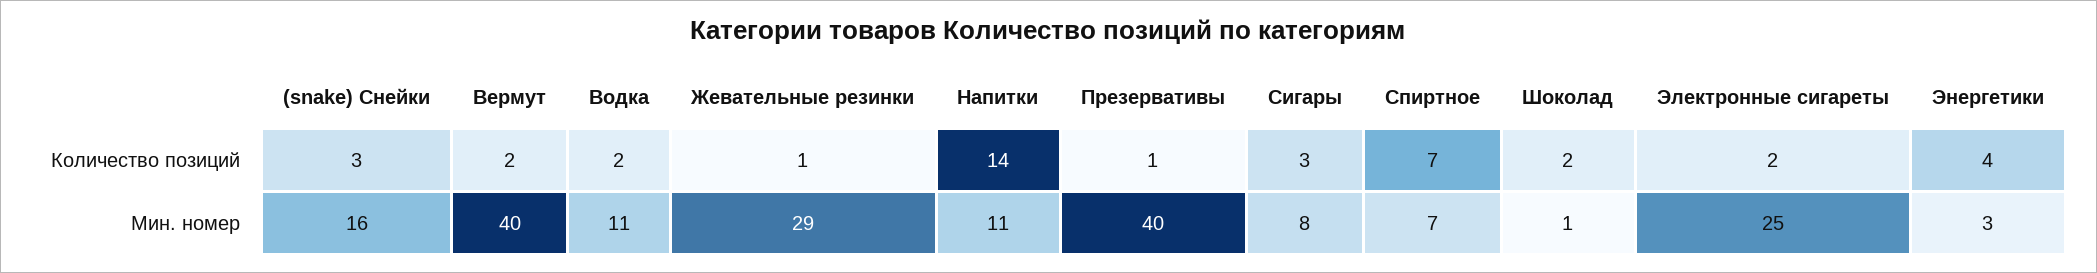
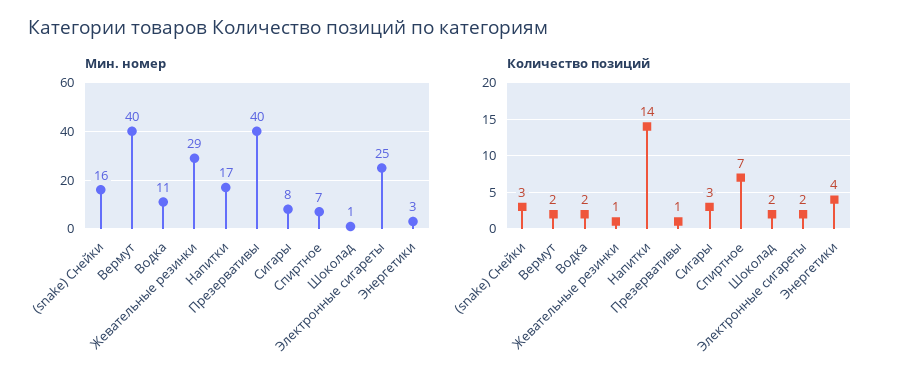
  {
    "Количество позиций": {
      "(snake) Снейки": 3,
      "Вермут": 2,
      "Водка": 2,
      "Жевательные резинки": 1,
      "Напитки": 14,
      "Презервативы": 1,
      "Сигары": 3,
      "Спиртное": 7,
      "Шоколад": 2,
      "Электронные сигареты": 2,
      "Энергетики": 4
    },
    "Мин. номер": {
      "(snake) Снейки": 16,
      "Вермут": 40,
      "Водка": 11,
      "Жевательные резинки": 29,
-     "Напитки": 11,
+     "Напитки": 17,
      "Презервативы": 40,
      "Сигары": 8,
      "Спиртное": 7,
      "Шоколад": 1,
      "Электронные сигареты": 25,
      "Энергетики": 3
    }
  }

